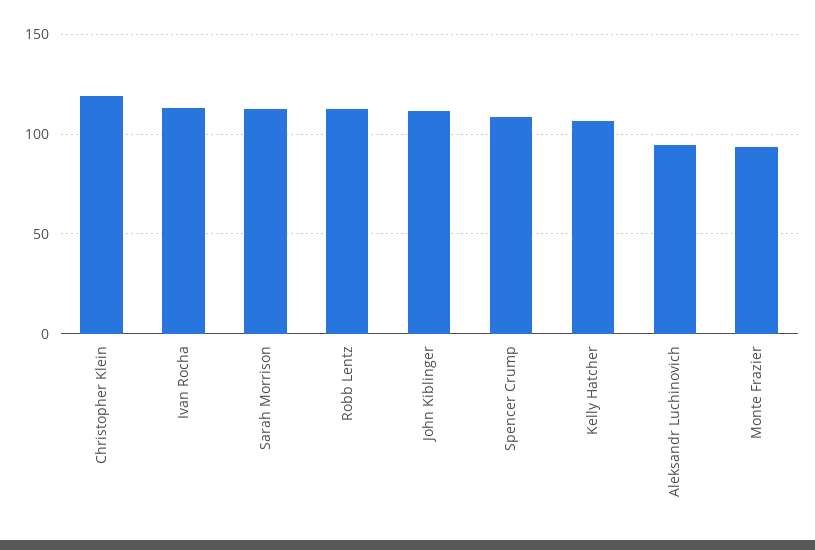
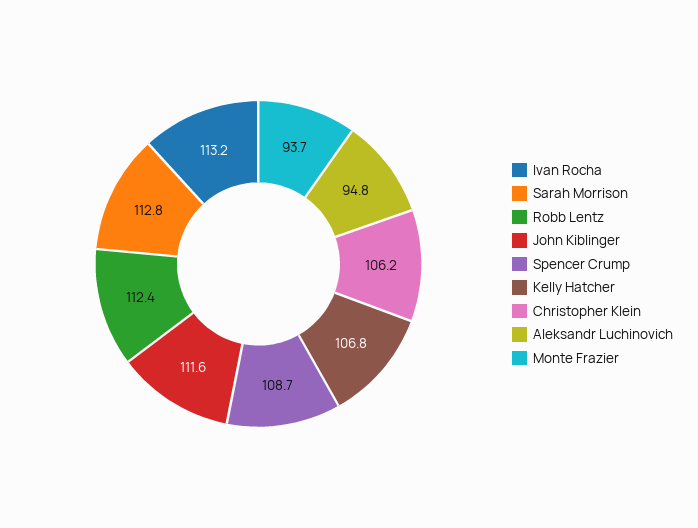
  {
-   "Christopher Klein": 120,
+   "Christopher Klein": 106.2,
    "Ivan Rocha": 113.2,
    "Sarah Morrison": 112.8,
    "Robb Lentz": 112.4,
    "John Kiblinger": 111.6,
    "Spencer Crump": 108.7,
    "Kelly Hatcher": 106.8,
    "Aleksandr Luchinovich": 94.8,
    "Monte Frazier": 93.7
  }

